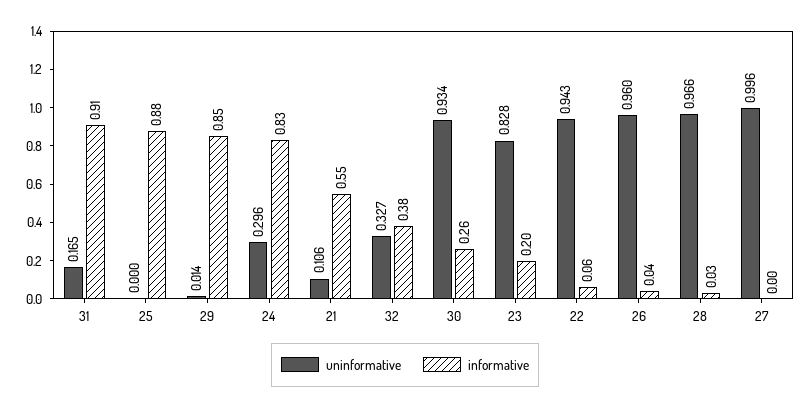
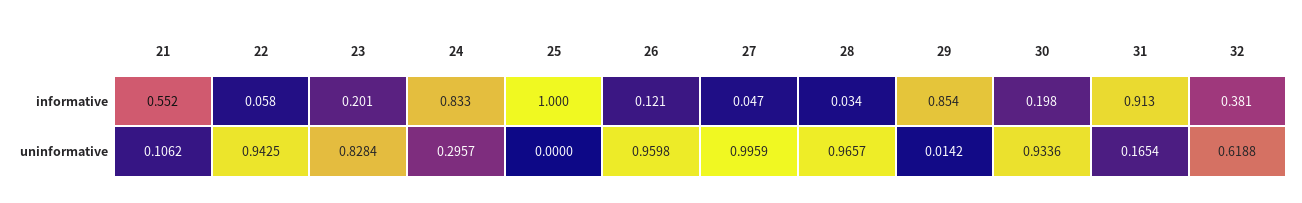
  {
    "uninformative": {
      "31": 0.1654,
      "25": 0,
      "29": 0.0142,
      "24": 0.2957,
      "21": 0.1062,
-     "32": 0.327,
+     "32": 0.6188,
      "30": 0.9336,
      "23": 0.8284,
      "22": 0.9425,
      "26": 0.9598,
      "28": 0.9657,
      "27": 0.9959
    },
    "informative": {
      "31": 0.913,
-     "25": 0.88,
+     "25": 1,
      "29": 0.854,
      "24": 0.833,
      "21": 0.552,
      "32": 0.381,
-     "30": 0.26,
+     "30": 0.198,
      "23": 0.201,
      "22": 0.058,
-     "26": 0.04,
+     "26": 0.121,
      "28": 0.034,
-     "27": 0
+     "27": 0.047
    }
  }

